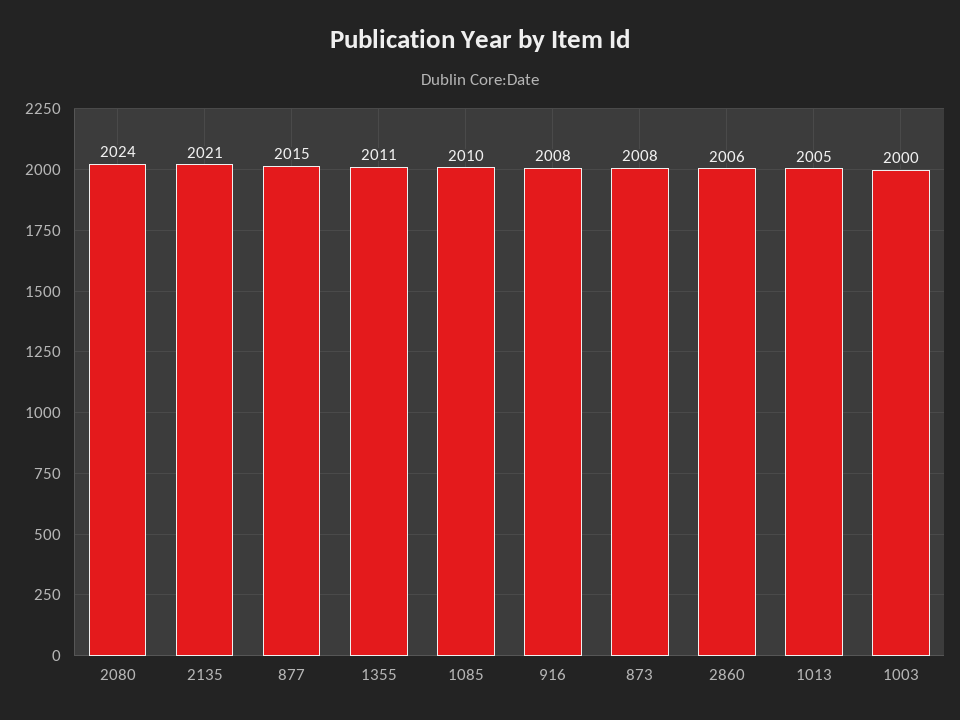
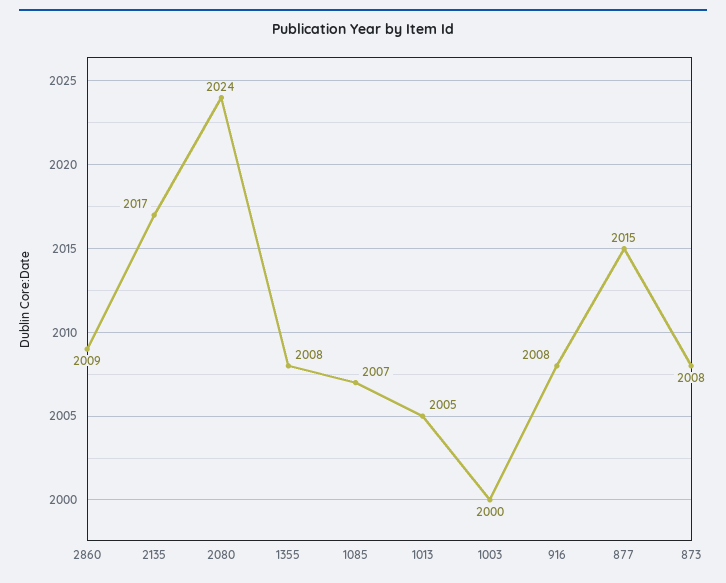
  {
    "2080": 2024,
-   "2135": 2021,
+   "2135": 2017,
    "877": 2015,
-   "1355": 2011,
+   "1355": 2008,
-   "1085": 2010,
+   "1085": 2007,
    "916": 2008,
    "873": 2008,
-   "2860": 2006,
+   "2860": 2009,
    "1013": 2005,
    "1003": 2000
  }

